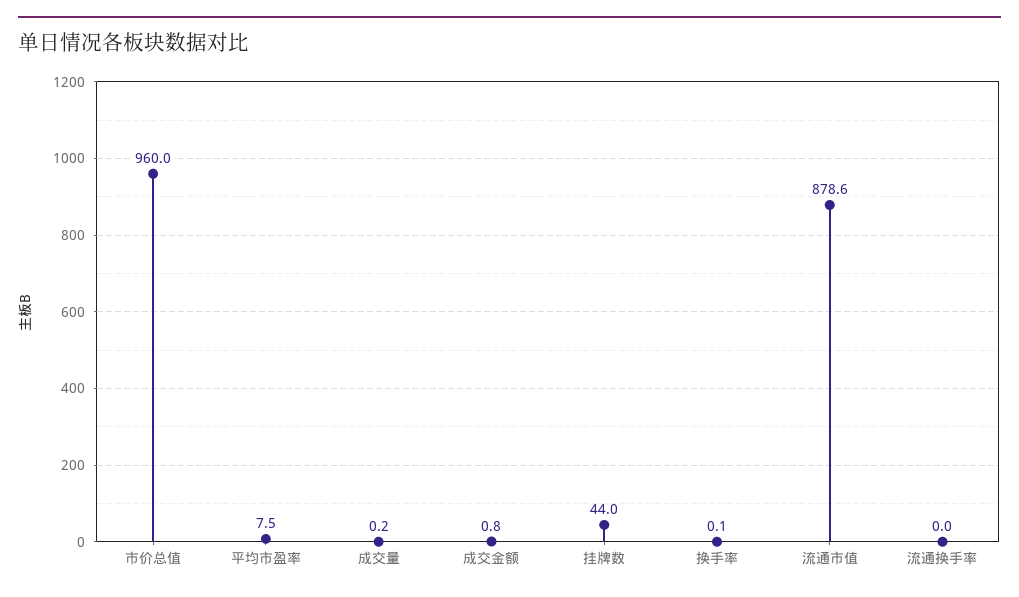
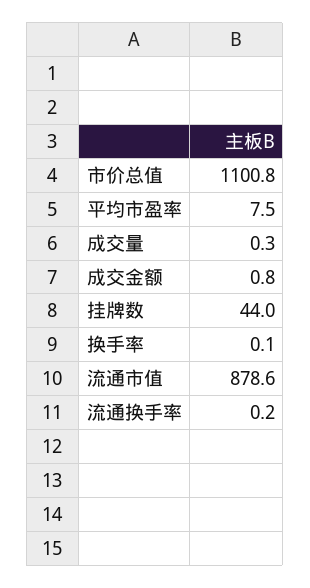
  {
-   "市价总值": 960,
+   "市价总值": 1100.8,
    "平均市盈率": 7.5,
-   "成交量": 0.2,
+   "成交量": 0.3,
    "成交金额": 0.8,
    "挂牌数": 44,
    "换手率": 0.1,
    "流通市值": 878.6,
-   "流通换手率": 0
+   "流通换手率": 0.2
  }

